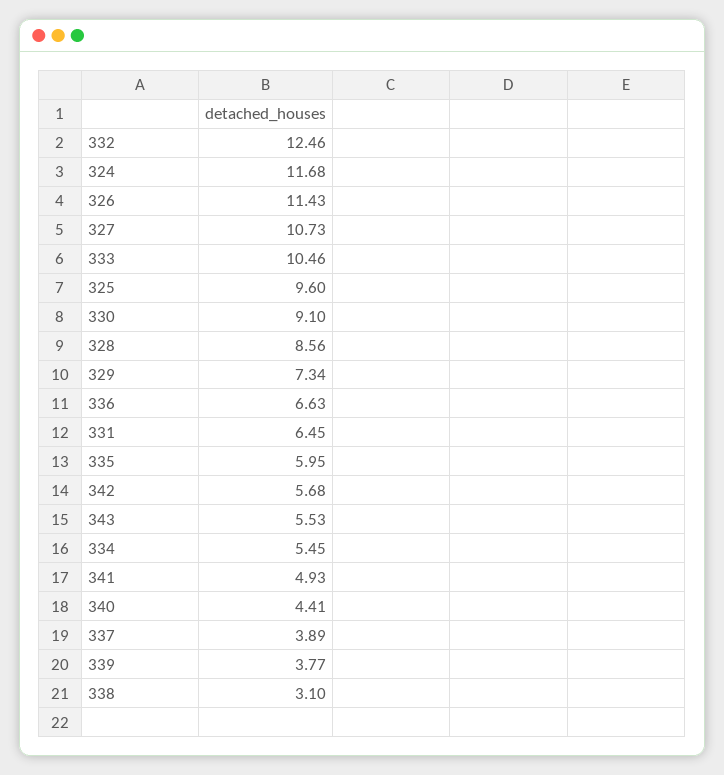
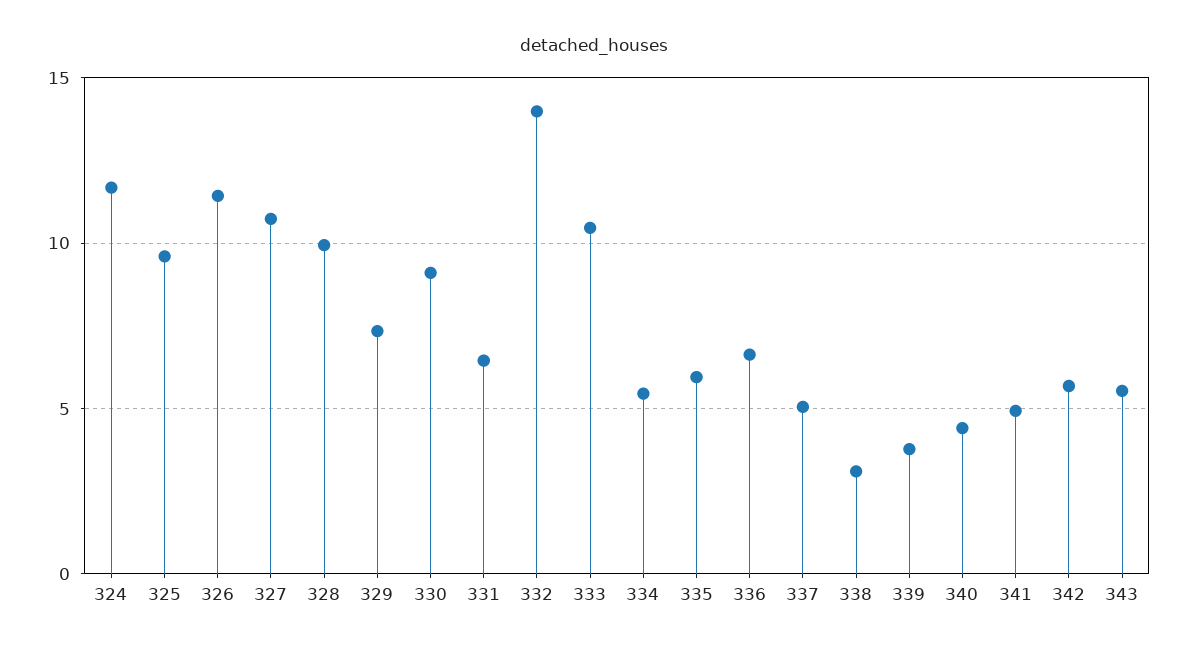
  {
-   "332": 12.46,
+   "332": 14,
    "324": 11.68,
    "326": 11.43,
    "327": 10.73,
    "333": 10.46,
    "325": 9.6,
    "330": 9.1,
-   "328": 8.56,
+   "328": 10,
    "329": 7.34,
    "336": 6.63,
    "331": 6.45,
    "335": 5.95,
    "342": 5.68,
    "343": 5.53,
    "334": 5.45,
    "341": 4.93,
    "340": 4.41,
-   "337": 3.89,
+   "337": 5,
    "339": 3.77,
    "338": 3.1
  }

